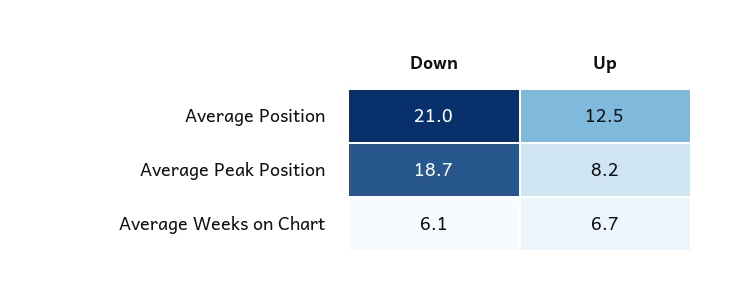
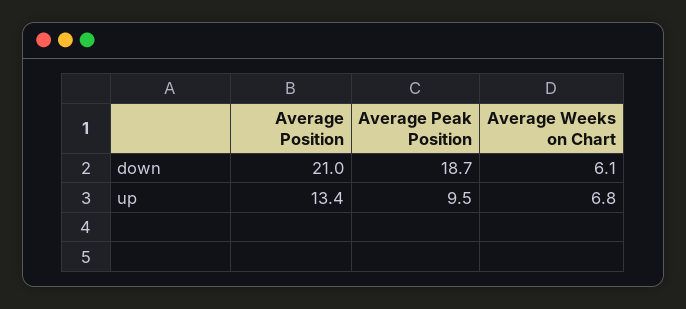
  {
    "Down": {
      "Average Position": 21,
      "Average Peak Position": 18.7,
      "Average Weeks on Chart": 6.1
    },
    "Up": {
-     "Average Position": 12.5,
+     "Average Position": 13.4,
-     "Average Peak Position": 8.2,
+     "Average Peak Position": 9.5,
-     "Average Weeks on Chart": 6.7
+     "Average Weeks on Chart": 6.8
    }
  }

